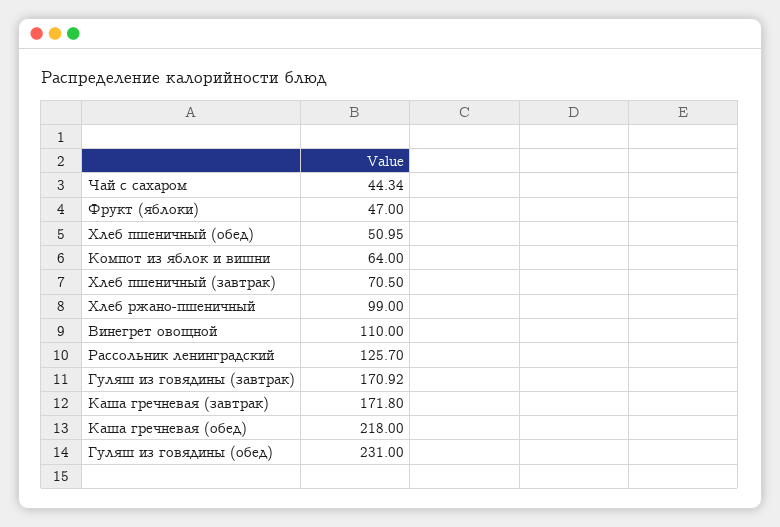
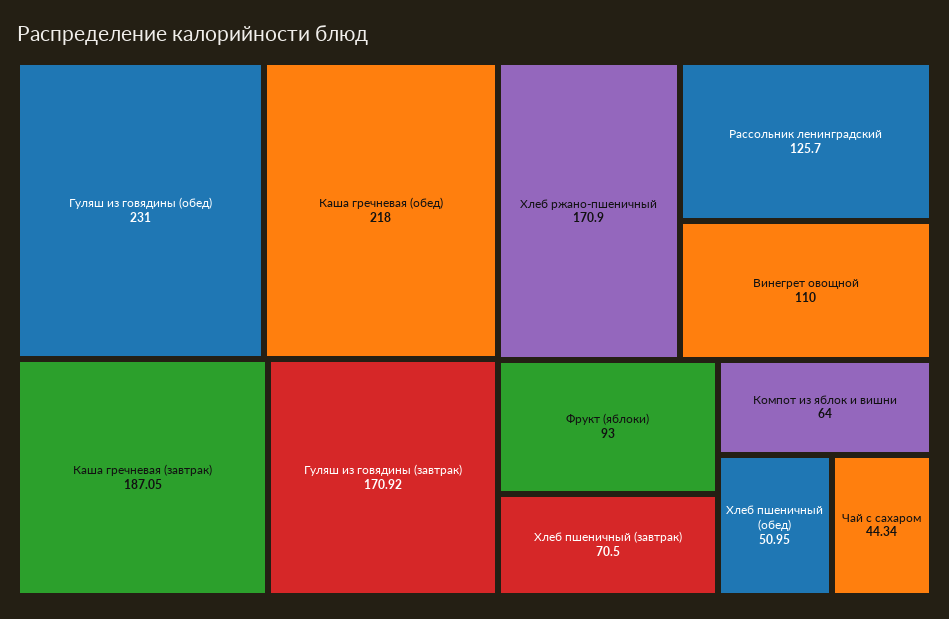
  {
    "Чай с сахаром": 44.34,
-   "Фрукт (яблоки)": 47,
+   "Фрукт (яблоки)": 93,
    "Хлеб пшеничный (обед)": 50.95,
    "Компот из яблок и вишни": 64,
    "Хлеб пшеничный (завтрак)": 70.5,
-   "Хлеб ржано-пшеничный": 99,
+   "Хлеб ржано-пшеничный": 170.9,
    "Винегрет овощной": 110,
    "Рассольник ленинградский": 125.7,
    "Гуляш из говядины (завтрак)": 170.92,
-   "Каша гречневая (завтрак)": 171.8,
+   "Каша гречневая (завтрак)": 187.05,
    "Каша гречневая (обед)": 218,
    "Гуляш из говядины (обед)": 231
  }

